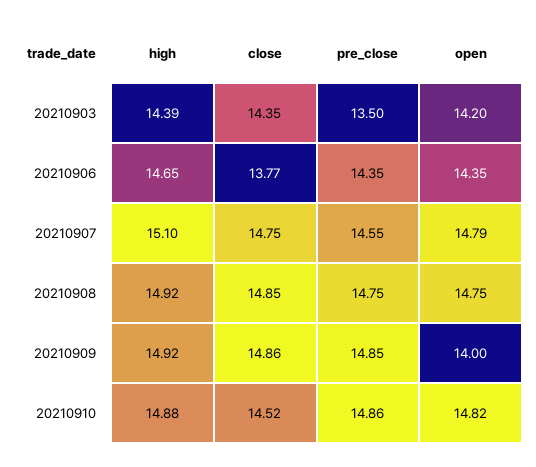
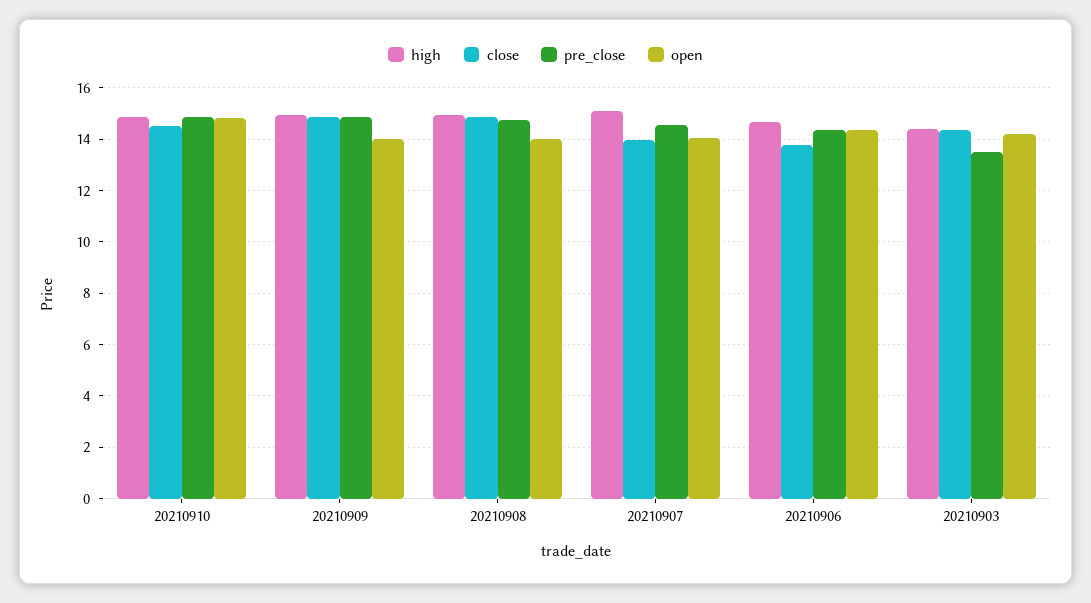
  {
    "high": {
      "20210903": 14.39,
      "20210906": 14.65,
      "20210907": 15.1,
      "20210908": 14.92,
      "20210909": 14.92,
      "20210910": 14.88
    },
    "close": {
      "20210903": 14.35,
      "20210906": 13.77,
-     "20210907": 14.75,
+     "20210907": 14,
      "20210908": 14.85,
      "20210909": 14.86,
      "20210910": 14.52
    },
    "pre_close": {
      "20210903": 13.5,
      "20210906": 14.35,
      "20210907": 14.55,
      "20210908": 14.75,
      "20210909": 14.85,
      "20210910": 14.86
    },
    "open": {
      "20210903": 14.2,
      "20210906": 14.35,
-     "20210907": 14.79,
+     "20210907": 14,
-     "20210908": 14.75,
+     "20210908": 14,
      "20210909": 14,
      "20210910": 14.82
    }
  }

